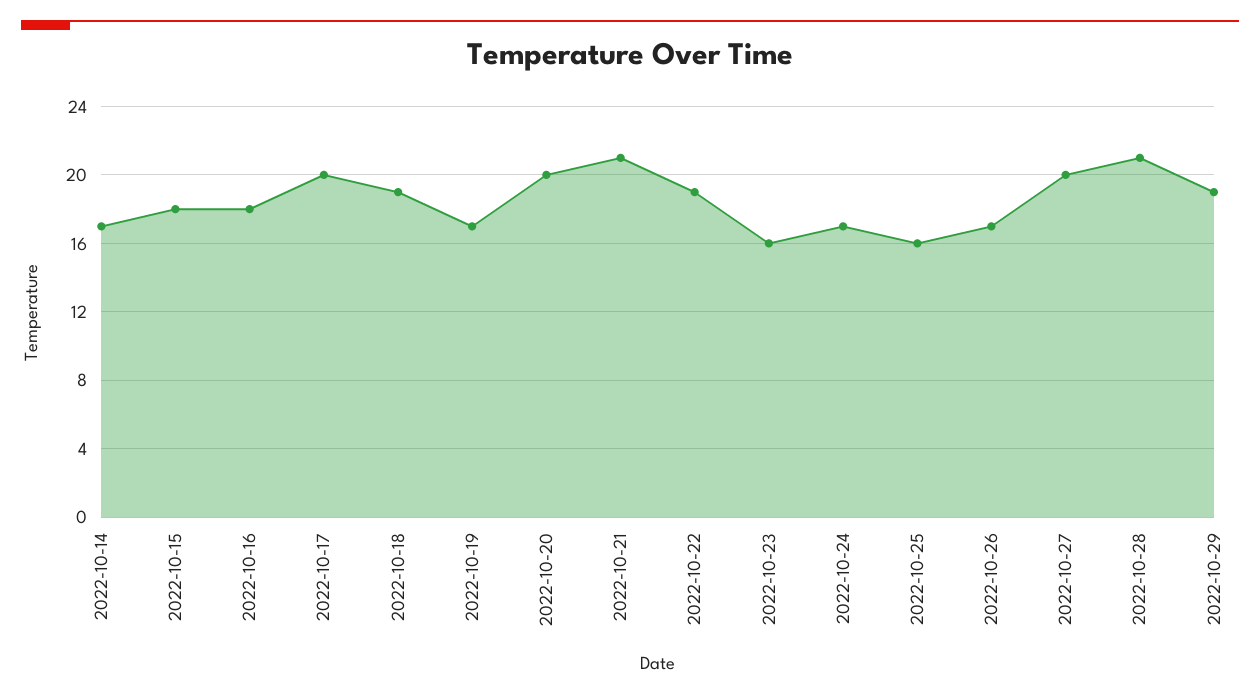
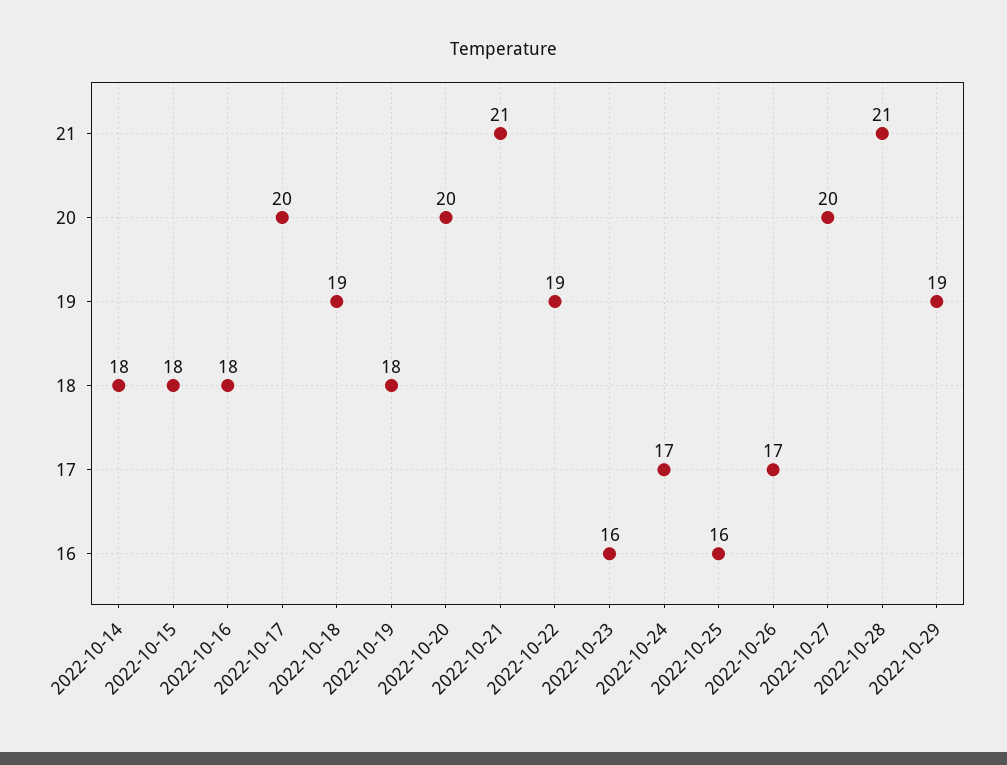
  {
-   "2022-10-14": 17,
+   "2022-10-14": 18,
    "2022-10-15": 18,
    "2022-10-16": 18,
    "2022-10-17": 20,
    "2022-10-18": 19,
-   "2022-10-19": 17,
+   "2022-10-19": 18,
    "2022-10-20": 20,
    "2022-10-21": 21,
    "2022-10-22": 19,
    "2022-10-23": 16,
    "2022-10-24": 17,
    "2022-10-25": 16,
    "2022-10-26": 17,
    "2022-10-27": 20,
    "2022-10-28": 21,
    "2022-10-29": 19
  }

